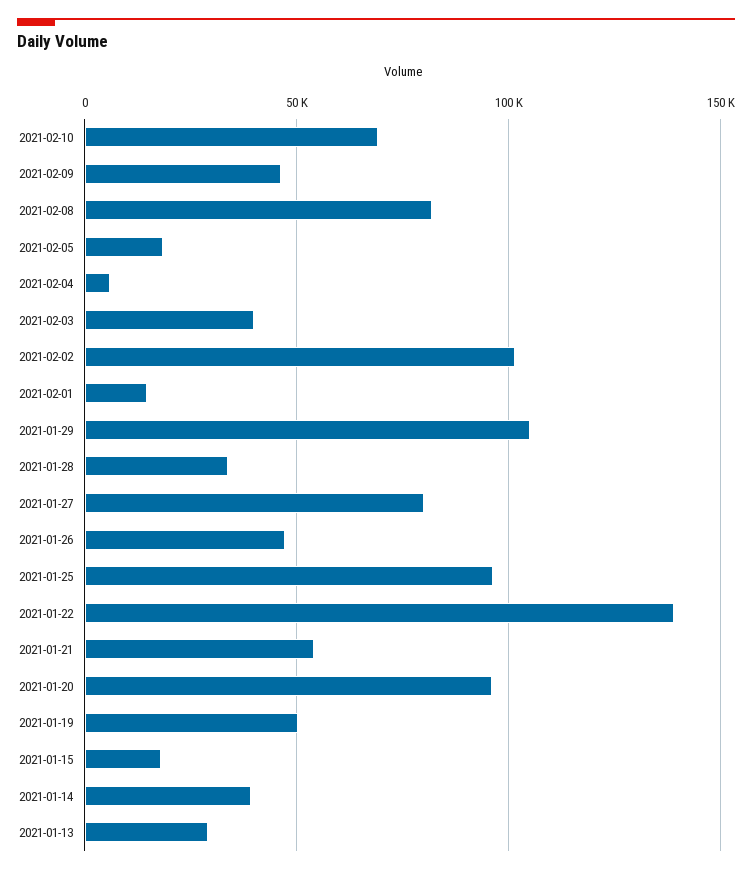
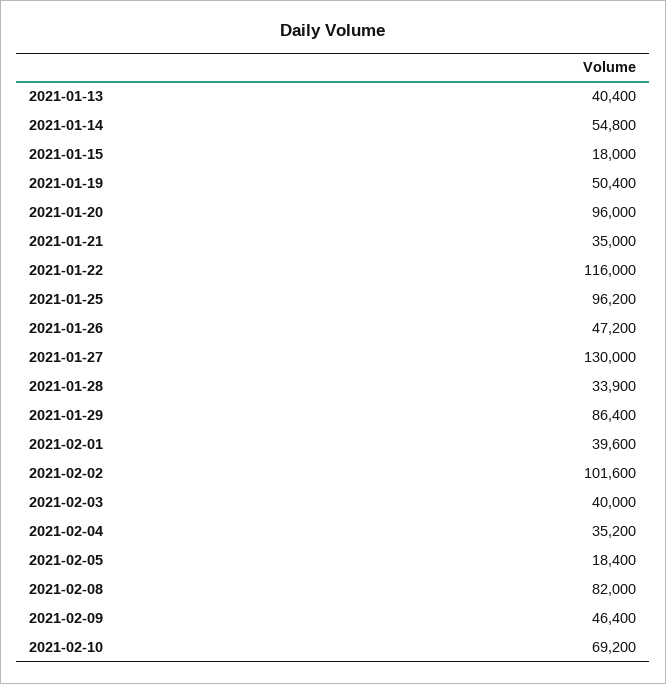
  {
    "2021-02-10": 69200,
    "2021-02-09": 46400,
    "2021-02-08": 82000,
    "2021-02-05": 18400,
-   "2021-02-04": 5000,
+   "2021-02-04": 35200,
    "2021-02-03": 40000,
    "2021-02-02": 101600,
-   "2021-02-01": 15000,
+   "2021-02-01": 39600,
-   "2021-01-29": 105000,
+   "2021-01-29": 86400,
    "2021-01-28": 33900,
-   "2021-01-27": 80000,
+   "2021-01-27": 130000,
    "2021-01-26": 47200,
    "2021-01-25": 96200,
-   "2021-01-22": 140000,
+   "2021-01-22": 116000,
-   "2021-01-21": 55000,
+   "2021-01-21": 35000,
    "2021-01-20": 96000,
    "2021-01-19": 50400,
    "2021-01-15": 18000,
-   "2021-01-14": 40000,
+   "2021-01-14": 54800,
-   "2021-01-13": 30000
+   "2021-01-13": 40400
  }

